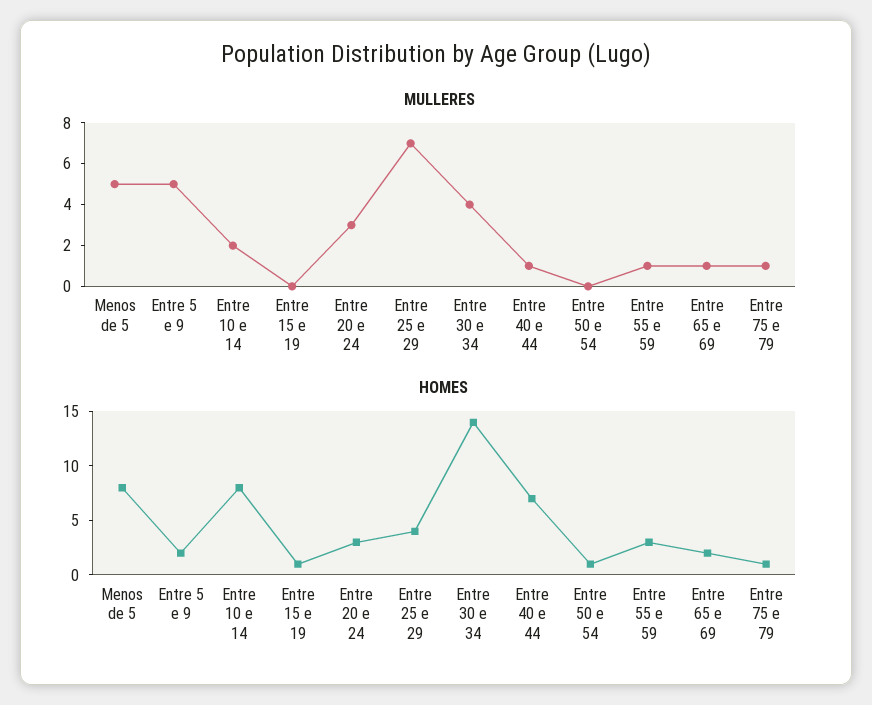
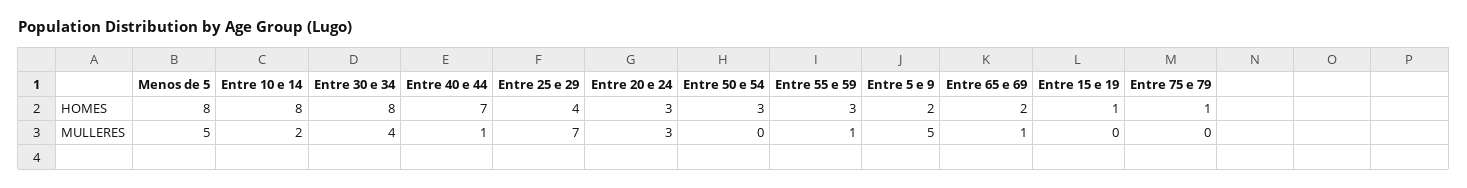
  {
    "MULLERES": {
      "Menos de 5": 5,
      "Entre 5 e 9": 5,
      "Entre 10 e 14": 2,
      "Entre 15 e 19": 0,
      "Entre 20 e 24": 3,
      "Entre 25 e 29": 7,
      "Entre 30 e 34": 4,
      "Entre 40 e 44": 1,
      "Entre 50 e 54": 0,
      "Entre 55 e 59": 1,
      "Entre 65 e 69": 1,
-     "Entre 75 e 79": 1
+     "Entre 75 e 79": 0
    },
    "HOMES": {
      "Menos de 5": 8,
      "Entre 5 e 9": 2,
      "Entre 10 e 14": 8,
      "Entre 15 e 19": 1,
      "Entre 20 e 24": 3,
      "Entre 25 e 29": 4,
-     "Entre 30 e 34": 14,
+     "Entre 30 e 34": 8,
      "Entre 40 e 44": 7,
-     "Entre 50 e 54": 1,
+     "Entre 50 e 54": 3,
      "Entre 55 e 59": 3,
      "Entre 65 e 69": 2,
      "Entre 75 e 79": 1
    }
  }

